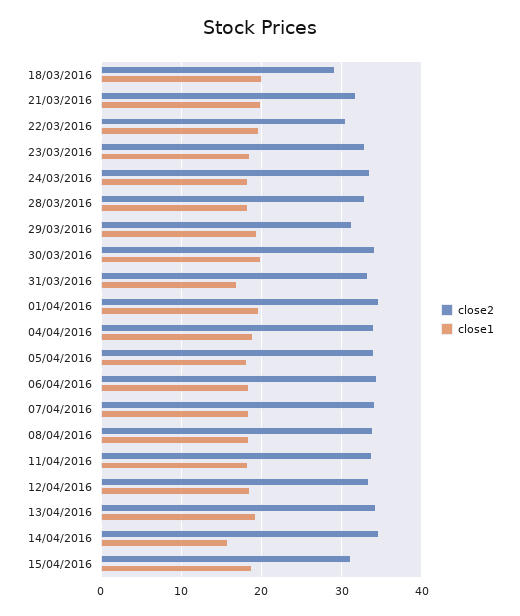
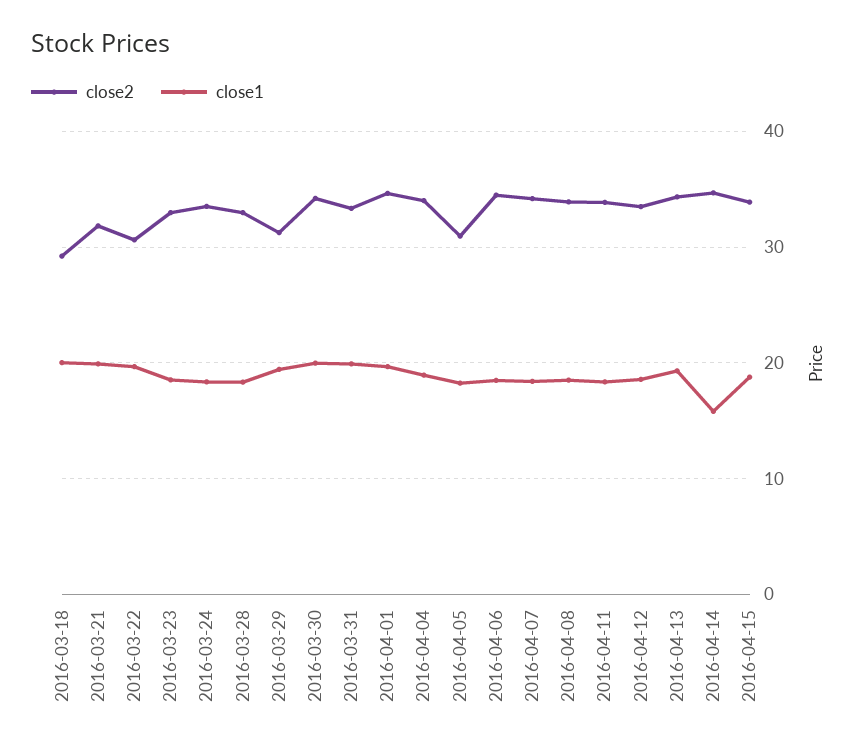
  {
    "close2": {
      "18/03/2016": 29,
      "21/03/2016": 32,
      "22/03/2016": 31,
      "23/03/2016": 33,
      "24/03/2016": 34,
      "28/03/2016": 33,
      "29/03/2016": 31,
      "30/03/2016": 34,
      "31/03/2016": 33,
      "01/04/2016": 35,
      "04/04/2016": 34,
-     "05/04/2016": 34,
+     "05/04/2016": 31,
      "06/04/2016": 34,
      "07/04/2016": 34,
      "08/04/2016": 34,
      "11/04/2016": 34,
      "12/04/2016": 33,
      "13/04/2016": 34,
      "14/04/2016": 35,
-     "15/04/2016": 31
+     "15/04/2016": 34
    },
    "close1": {
      "18/03/2016": 20,
      "21/03/2016": 20,
      "22/03/2016": 20,
      "23/03/2016": 19,
      "24/03/2016": 18,
      "28/03/2016": 18,
      "29/03/2016": 19,
      "30/03/2016": 20,
-     "31/03/2016": 17,
+     "31/03/2016": 20,
      "01/04/2016": 20,
      "04/04/2016": 19,
      "05/04/2016": 18,
      "06/04/2016": 18,
      "07/04/2016": 18,
      "08/04/2016": 19,
      "11/04/2016": 18,
      "12/04/2016": 19,
      "13/04/2016": 19,
      "14/04/2016": 16,
      "15/04/2016": 19
    }
  }

